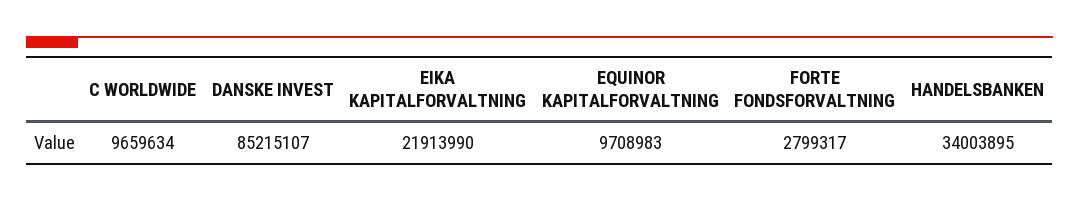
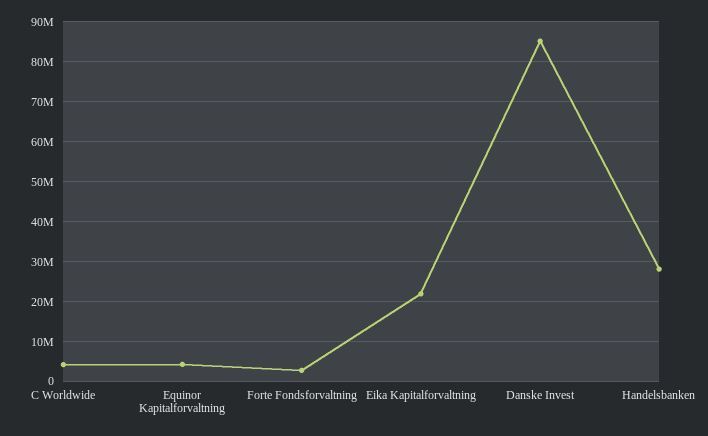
  {
-   "C WORLDWIDE": 9659634,
+   "C WORLDWIDE": 4000000,
    "DANSKE INVEST": 85215107,
    "EIKA KAPITALFORVALTNING": 21913990,
-   "EQUINOR KAPITALFORVALTNING": 9708983,
+   "EQUINOR KAPITALFORVALTNING": 4000000,
    "FORTE FONDSFORVALTNING": 2799317,
-   "HANDELSBANKEN": 34003895
+   "HANDELSBANKEN": 28000000
  }

